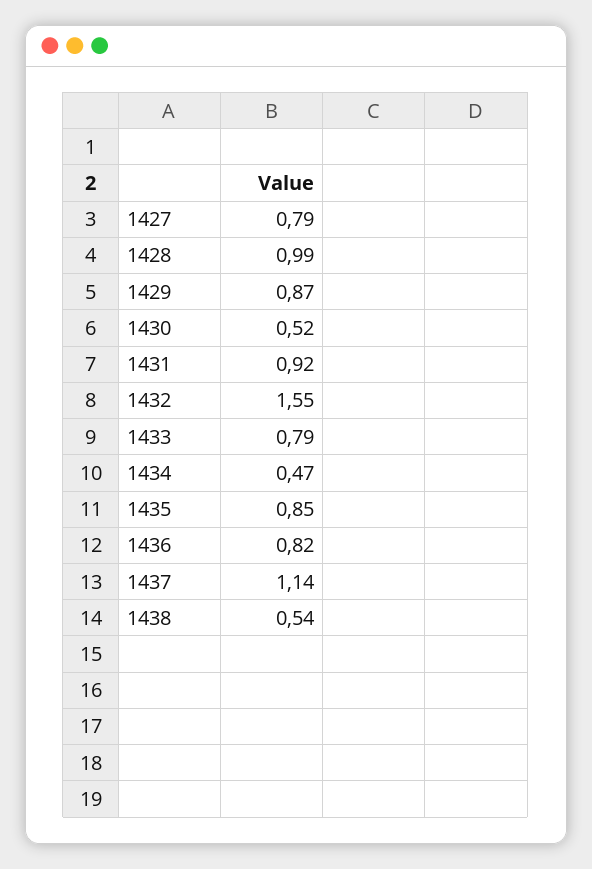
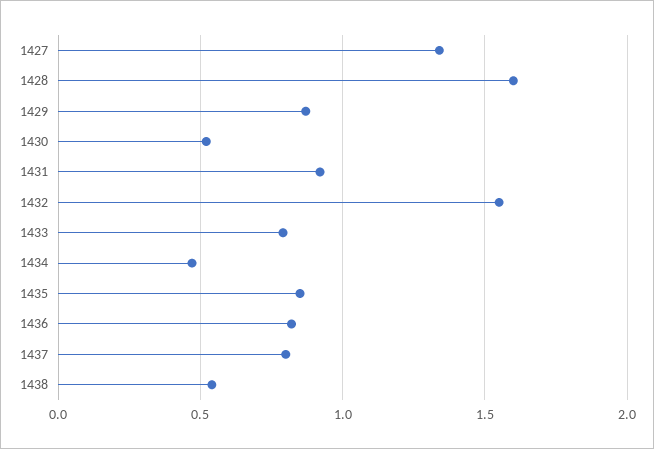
  {
-   "1427": 0.79,
+   "1427": 1.35,
-   "1428": 0.99,
+   "1428": 1.6,
    "1429": 0.87,
    "1430": 0.52,
    "1431": 0.92,
    "1432": 1.55,
    "1433": 0.79,
    "1434": 0.47,
    "1435": 0.85,
    "1436": 0.82,
-   "1437": 1.14,
+   "1437": 0.8,
    "1438": 0.54
  }

